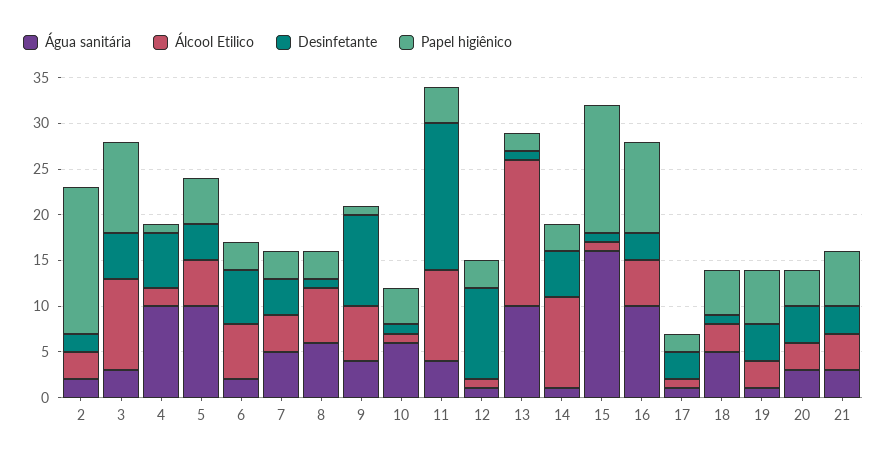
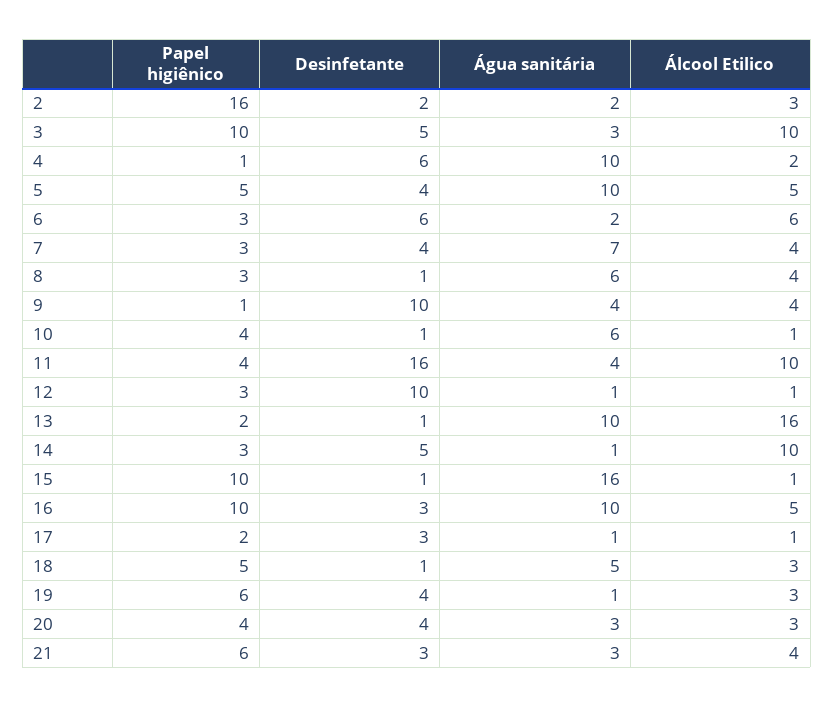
  {
    "Água sanitária": {
      "2": 2,
      "3": 3,
      "4": 10,
      "5": 10,
      "6": 2,
-     "7": 5,
+     "7": 7,
      "8": 6,
      "9": 4,
      "10": 6,
      "11": 4,
      "12": 1,
      "13": 10,
      "14": 1,
      "15": 16,
      "16": 10,
      "17": 1,
      "18": 5,
      "19": 1,
      "20": 3,
      "21": 3
    },
    "Álcool Etilico": {
      "2": 3,
      "3": 10,
      "4": 2,
      "5": 5,
      "6": 6,
      "7": 4,
-     "8": 6,
+     "8": 4,
-     "9": 6,
+     "9": 4,
      "10": 1,
      "11": 10,
      "12": 1,
      "13": 16,
      "14": 10,
      "15": 1,
      "16": 5,
      "17": 1,
      "18": 3,
      "19": 3,
      "20": 3,
      "21": 4
    },
    "Desinfetante": {
      "2": 2,
      "3": 5,
      "4": 6,
      "5": 4,
      "6": 6,
      "7": 4,
      "8": 1,
      "9": 10,
      "10": 1,
      "11": 16,
      "12": 10,
      "13": 1,
      "14": 5,
      "15": 1,
      "16": 3,
      "17": 3,
      "18": 1,
      "19": 4,
      "20": 4,
      "21": 3
    },
    "Papel higiênico": {
      "2": 16,
      "3": 10,
      "4": 1,
      "5": 5,
      "6": 3,
      "7": 3,
      "8": 3,
      "9": 1,
      "10": 4,
      "11": 4,
      "12": 3,
      "13": 2,
      "14": 3,
-     "15": 14,
+     "15": 10,
      "16": 10,
      "17": 2,
      "18": 5,
      "19": 6,
      "20": 4,
      "21": 6
    }
  }

